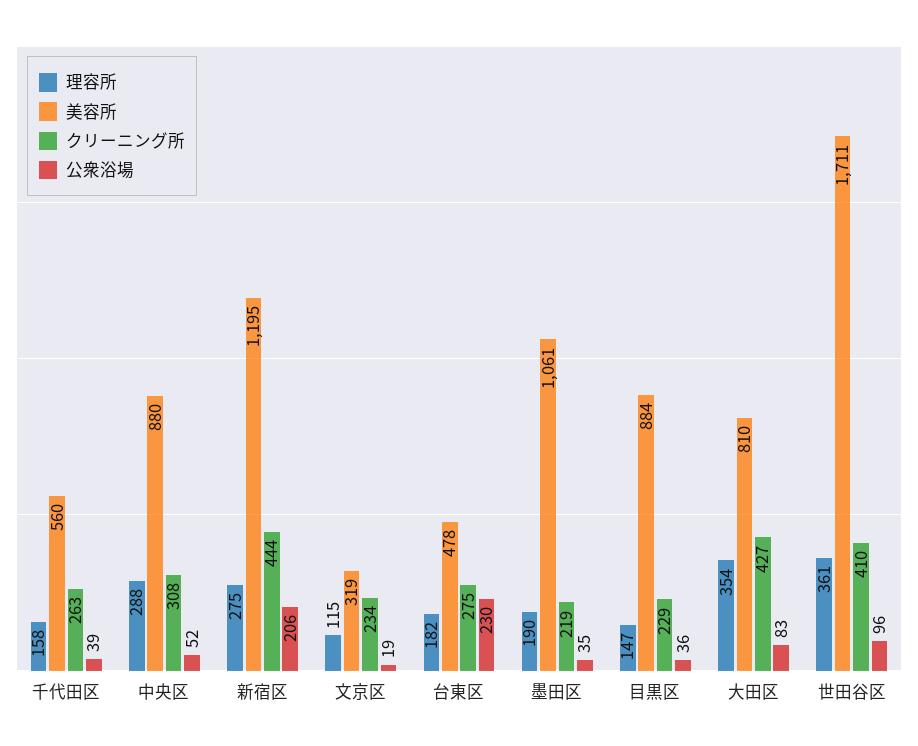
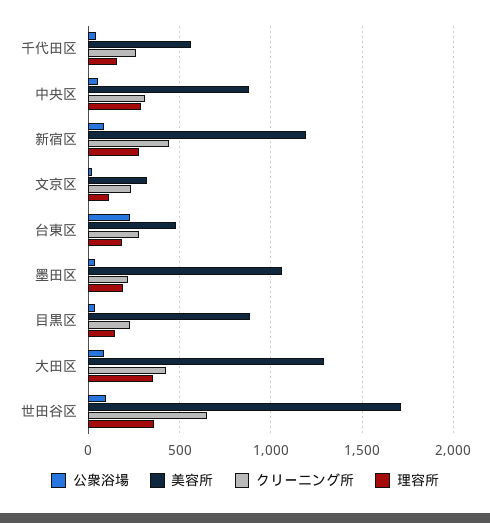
  {
    "理容所": {
      "千代田区": 158,
      "中央区": 288,
      "新宿区": 275,
      "文京区": 115,
      "台東区": 182,
      "墨田区": 190,
      "目黒区": 147,
      "大田区": 354,
      "世田谷区": 361
    },
    "美容所": {
      "千代田区": 560,
      "中央区": 880,
      "新宿区": 1195,
      "文京区": 319,
      "台東区": 478,
      "墨田区": 1061,
      "目黒区": 884,
-     "大田区": 810,
+     "大田区": 1300,
      "世田谷区": 1711
    },
    "クリーニング所": {
      "千代田区": 263,
      "中央区": 308,
      "新宿区": 444,
      "文京区": 234,
      "台東区": 275,
      "墨田区": 219,
      "目黒区": 229,
      "大田区": 427,
-     "世田谷区": 410
+     "世田谷区": 650
    },
    "公衆浴場": {
      "千代田区": 39,
      "中央区": 52,
-     "新宿区": 206,
+     "新宿区": 100,
      "文京区": 19,
      "台東区": 230,
      "墨田区": 35,
      "目黒区": 36,
      "大田区": 83,
      "世田谷区": 96
    }
  }

